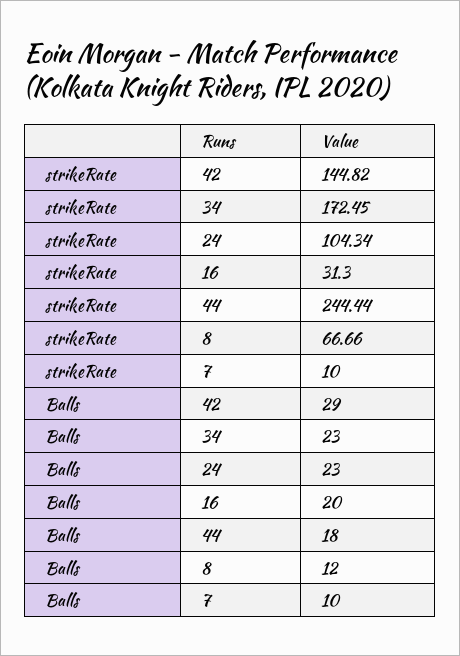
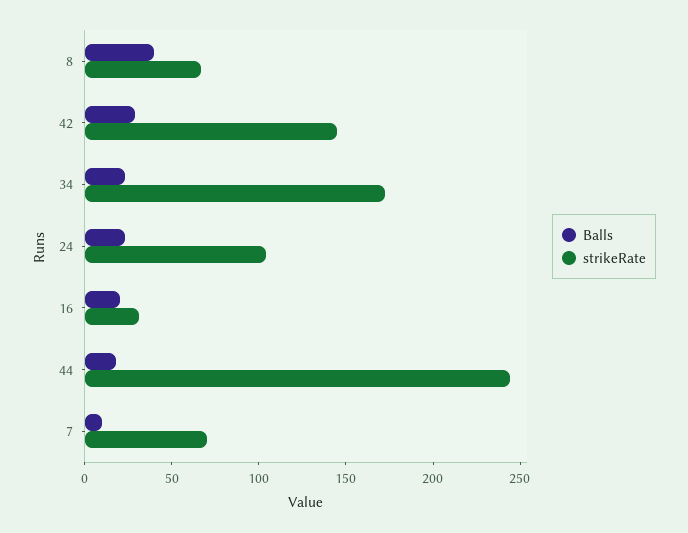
  {
    "strikeRate": {
      "42": 144.82,
      "34": 172.45,
      "24": 104.34,
      "16": 31.3,
      "44": 244.44,
      "8": 66.66,
-     "7": 10
+     "7": 70
    },
    "Balls": {
      "42": 29,
      "34": 23,
      "24": 23,
      "16": 20,
      "44": 18,
-     "8": 12,
+     "8": 40,
      "7": 10
    }
  }

